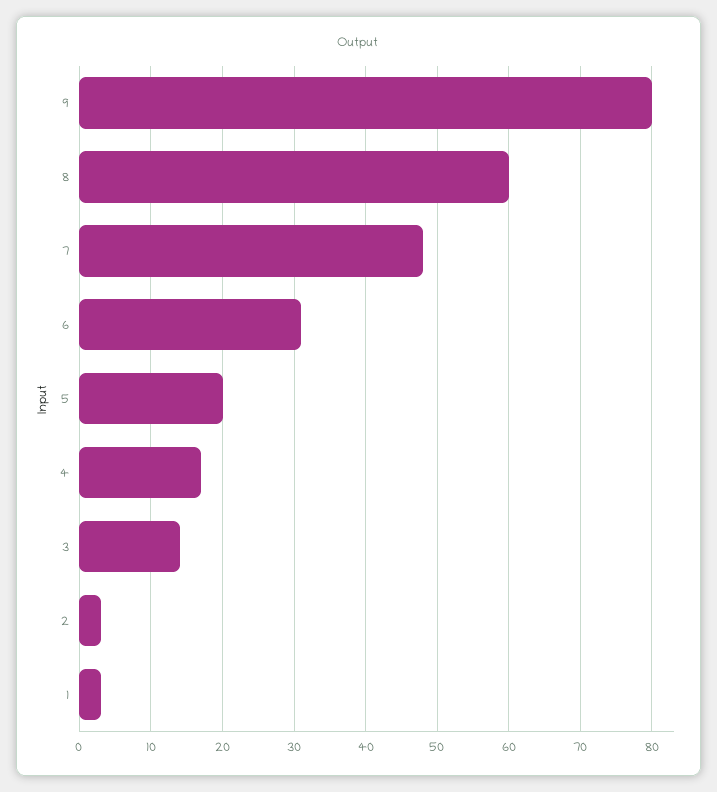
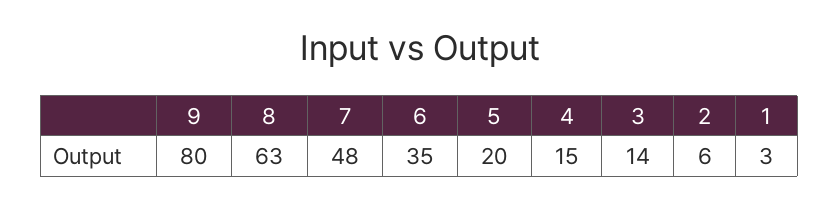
  {
    "9": 80,
-   "8": 60,
+   "8": 63,
    "7": 48,
-   "6": 31,
+   "6": 35,
    "5": 20,
-   "4": 17,
+   "4": 15,
    "3": 14,
-   "2": 3,
+   "2": 6,
    "1": 3
  }

